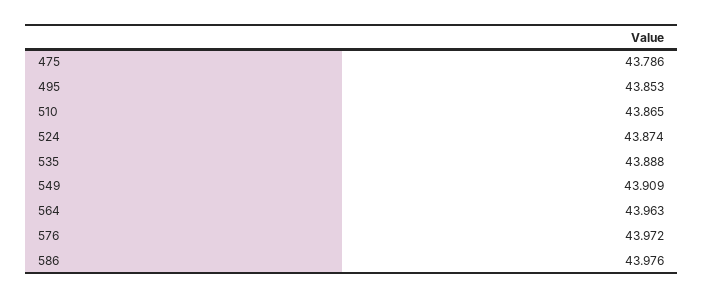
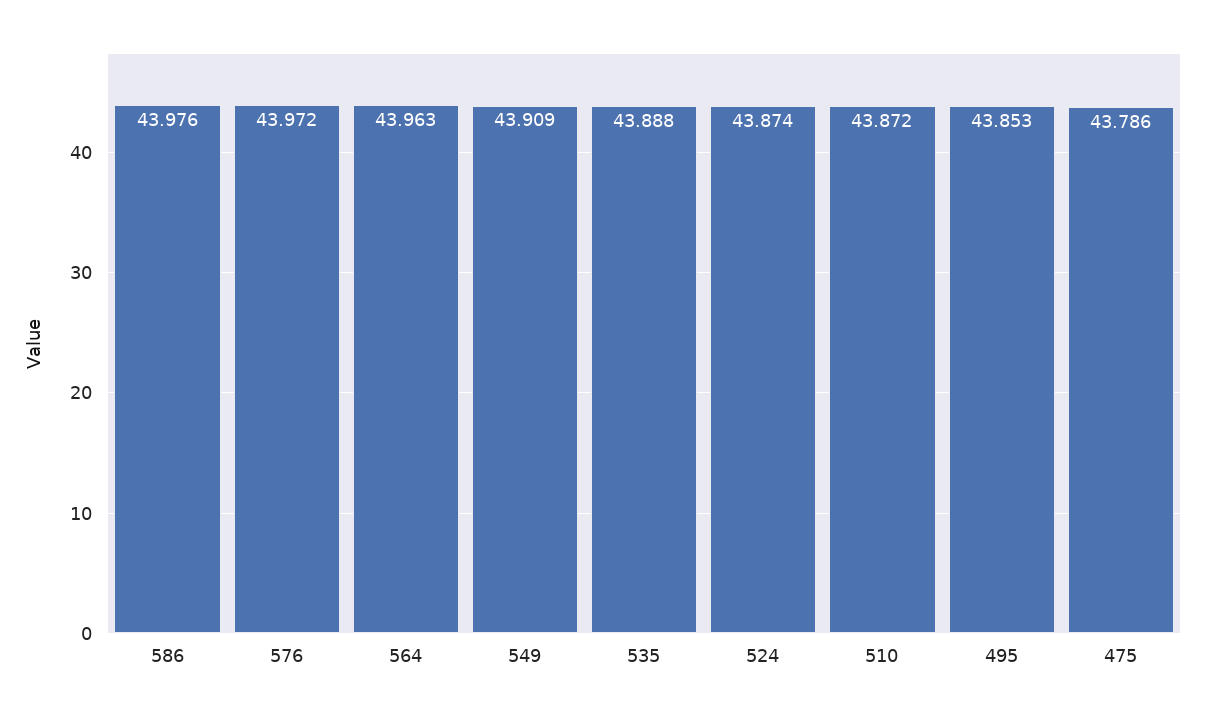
  {
    "475": 43.786,
    "495": 43.853,
-   "510": 43.865,
+   "510": 43.872,
    "524": 43.874,
    "535": 43.888,
    "549": 43.909,
    "564": 43.963,
    "576": 43.972,
    "586": 43.976
  }

